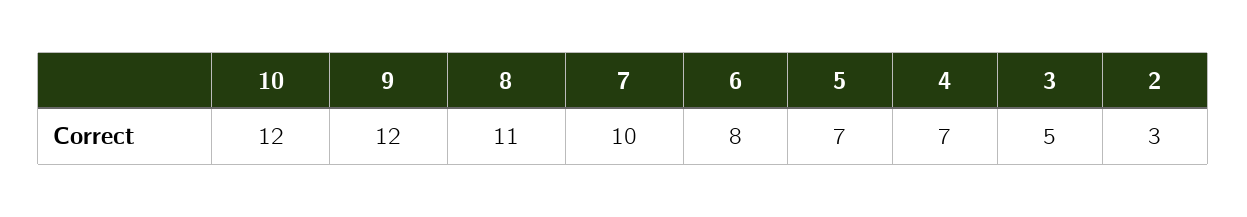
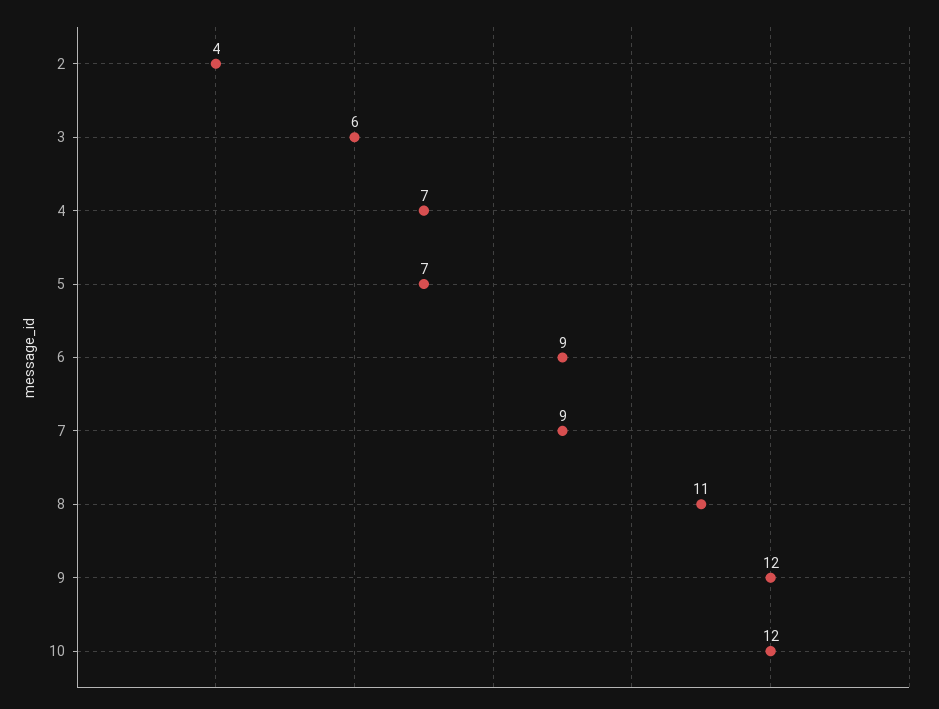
  {
    "10": 12,
    "9": 12,
    "8": 11,
-   "7": 10,
+   "7": 9,
-   "6": 8,
+   "6": 9,
    "5": 7,
    "4": 7,
-   "3": 5,
+   "3": 6,
-   "2": 3
+   "2": 4
  }

